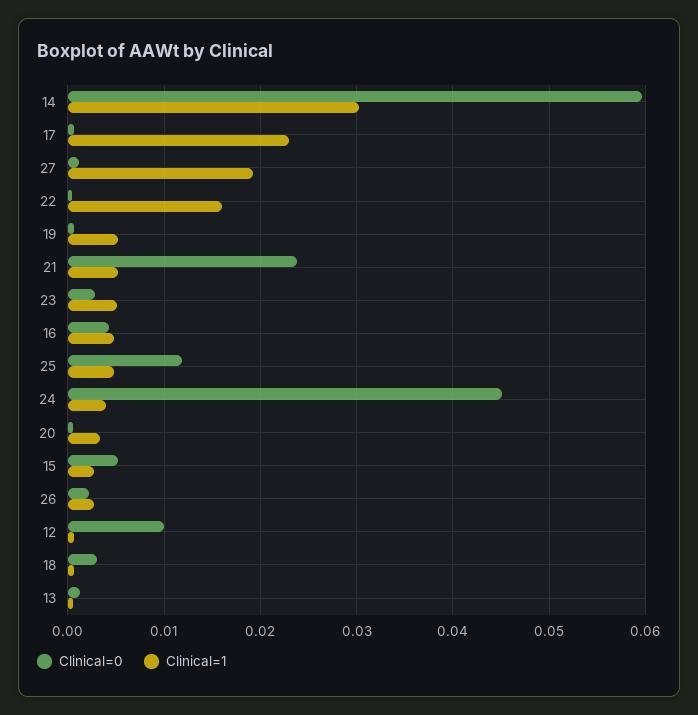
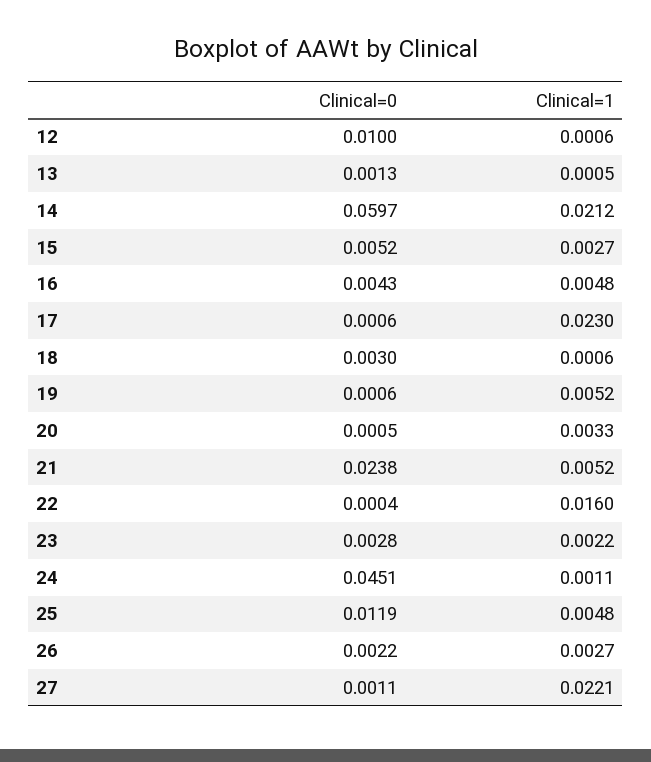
  {
    "Clinical=0": {
      "14": 0.0597,
      "17": 0.0006,
      "27": 0.0011,
      "22": 0.0004,
      "19": 0.0006,
      "21": 0.0238,
      "23": 0.0028,
      "16": 0.0043,
      "25": 0.0119,
      "24": 0.0451,
      "20": 0.0005,
      "15": 0.0052,
      "26": 0.0022,
      "12": 0.01,
      "18": 0.003,
      "13": 0.0013
    },
    "Clinical=1": {
-     "14": 0.03,
+     "14": 0.0212,
      "17": 0.023,
-     "27": 0.019,
+     "27": 0.0221,
      "22": 0.016,
      "19": 0.0052,
      "21": 0.0052,
-     "23": 0.005,
+     "23": 0.0022,
      "16": 0.0048,
      "25": 0.0048,
-     "24": 0.004,
+     "24": 0.0011,
      "20": 0.0033,
      "15": 0.0027,
      "26": 0.0027,
      "12": 0.0006,
      "18": 0.0006,
      "13": 0.0005
    }
  }

